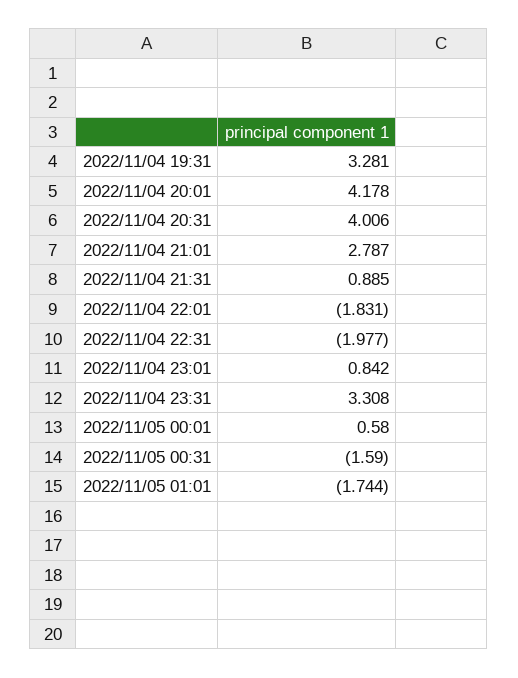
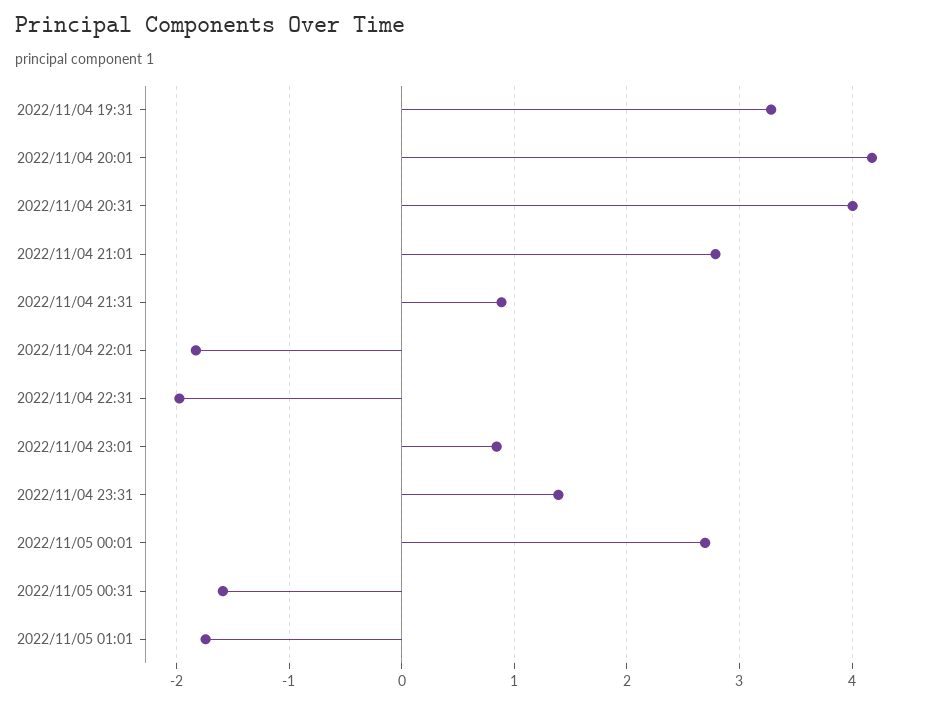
  {
    "2022/11/04 19:31": 3.281,
    "2022/11/04 20:01": 4.178,
    "2022/11/04 20:31": 4.006,
    "2022/11/04 21:01": 2.787,
    "2022/11/04 21:31": 0.885,
    "2022/11/04 22:01": -1.831,
    "2022/11/04 22:31": -1.977,
    "2022/11/04 23:01": 0.842,
-   "2022/11/04 23:31": 3.308,
+   "2022/11/04 23:31": 1.4,
-   "2022/11/05 00:01": 0.58,
+   "2022/11/05 00:01": 2.7,
    "2022/11/05 00:31": -1.59,
    "2022/11/05 01:01": -1.744
  }

